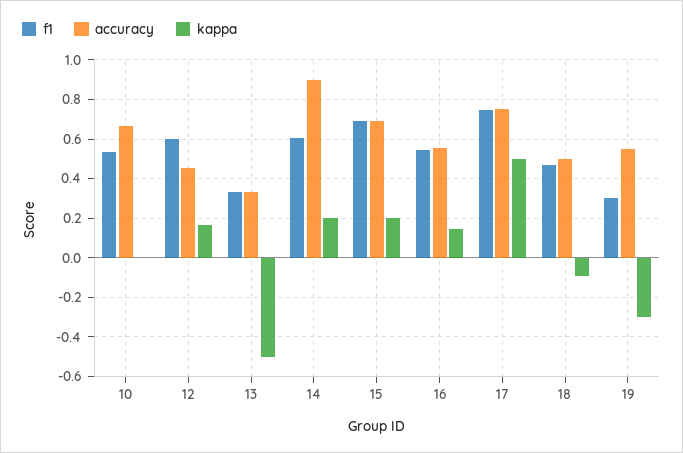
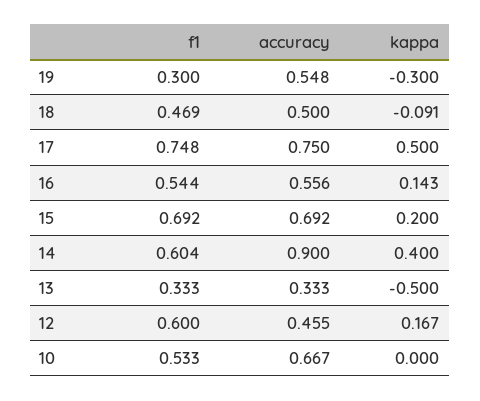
  {
    "f1": {
      "10": 0.533,
      "12": 0.6,
      "13": 0.333,
      "14": 0.604,
      "15": 0.692,
      "16": 0.544,
      "17": 0.748,
      "18": 0.469,
      "19": 0.3
    },
    "accuracy": {
      "10": 0.667,
      "12": 0.455,
      "13": 0.333,
      "14": 0.9,
      "15": 0.692,
      "16": 0.556,
      "17": 0.75,
      "18": 0.5,
      "19": 0.548
    },
    "kappa": {
      "10": 0,
      "12": 0.167,
      "13": -0.5,
-     "14": 0.2,
+     "14": 0.4,
      "15": 0.2,
      "16": 0.143,
      "17": 0.5,
      "18": -0.091,
      "19": -0.3
    }
  }

